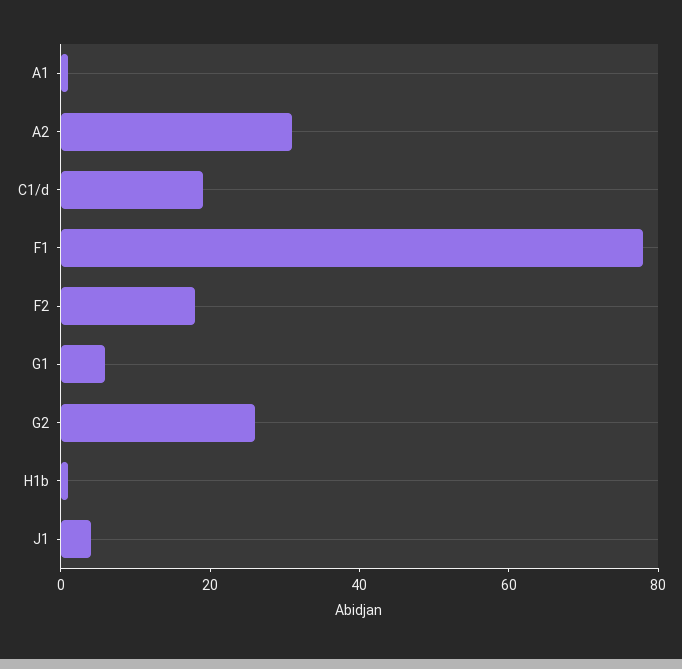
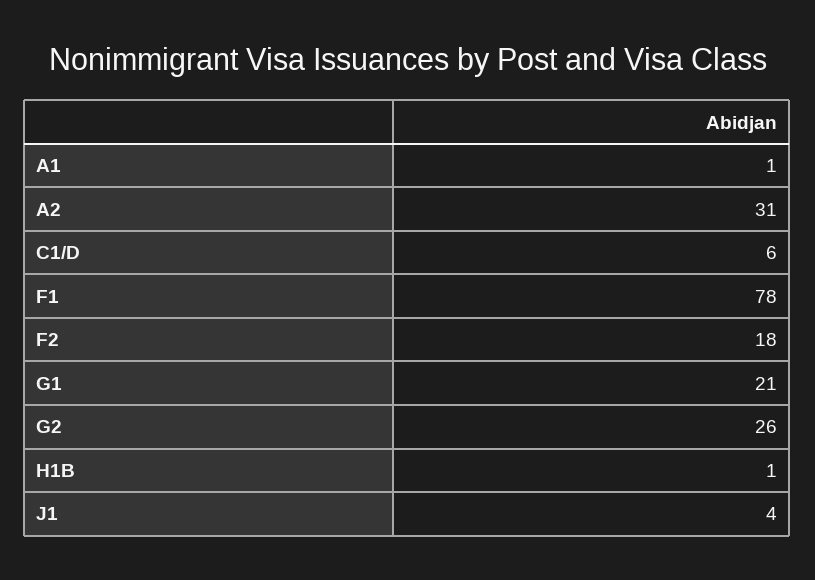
  {
    "A1": 1,
    "A2": 31,
-   "C1/d": 20,
+   "C1/d": 6,
    "F1": 78,
    "F2": 18,
-   "G1": 5,
+   "G1": 21,
    "G2": 26,
    "H1b": 1,
    "J1": 4
  }

